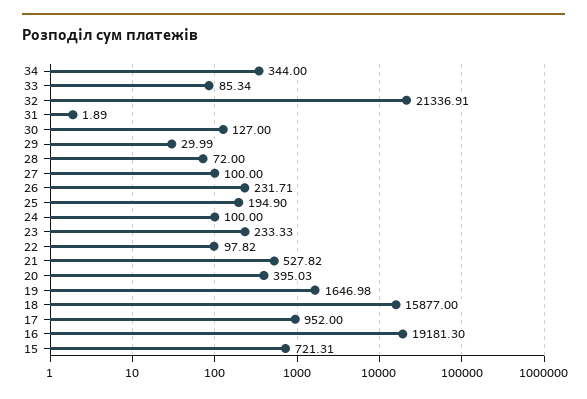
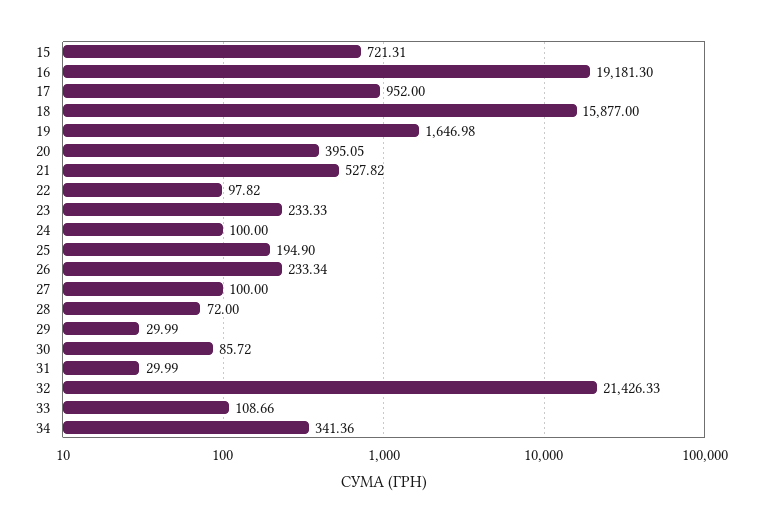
  {
-   "34": 344,
+   "34": 341.36,
-   "33": 85.34,
+   "33": 108.66,
-   "32": 21336.91,
+   "32": 21426.33,
-   "31": 1.89,
+   "31": 29.99,
-   "30": 127,
+   "30": 85.72,
    "29": 29.99,
    "28": 72,
    "27": 100,
-   "26": 231.71,
+   "26": 233.34,
    "25": 194.9,
    "24": 100,
    "23": 233.33,
    "22": 97.82,
    "21": 527.82,
-   "20": 395.03,
+   "20": 395.05,
    "19": 1646.98,
    "18": 15877,
    "17": 952,
    "16": 19181.3,
    "15": 721.31
  }

